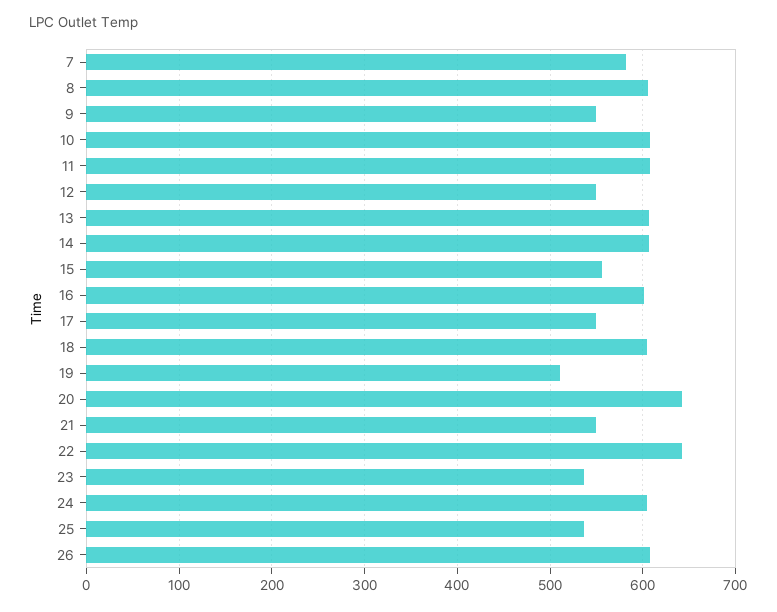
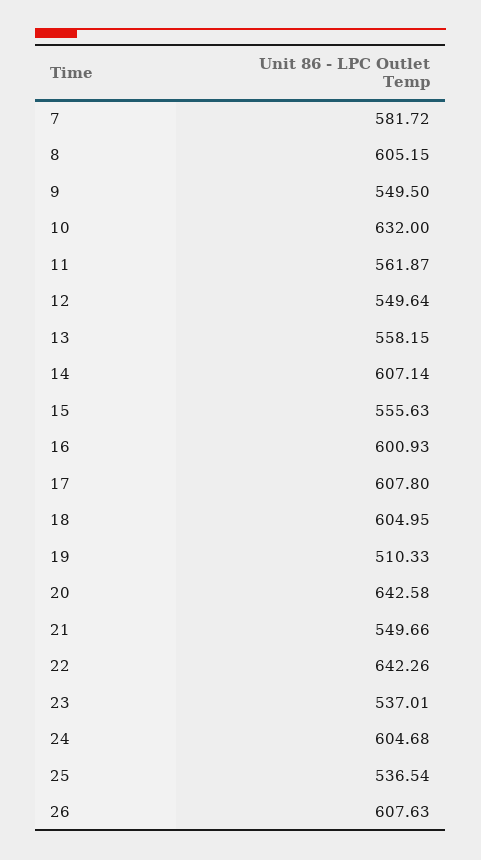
  {
    "7": 581.72,
    "8": 605.15,
    "9": 549.5,
-   "10": 610,
+   "10": 632,
-   "11": 610,
+   "11": 561.87,
    "12": 549.64,
-   "13": 610,
+   "13": 558.15,
    "14": 607.14,
    "15": 555.63,
    "16": 600.93,
-   "17": 550,
+   "17": 607.8,
    "18": 604.95,
    "19": 510.33,
    "20": 642.58,
    "21": 549.66,
    "22": 642.26,
    "23": 537.01,
    "24": 604.68,
    "25": 536.54,
    "26": 607.63
  }

